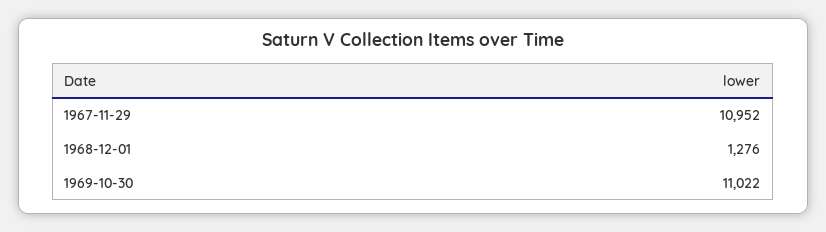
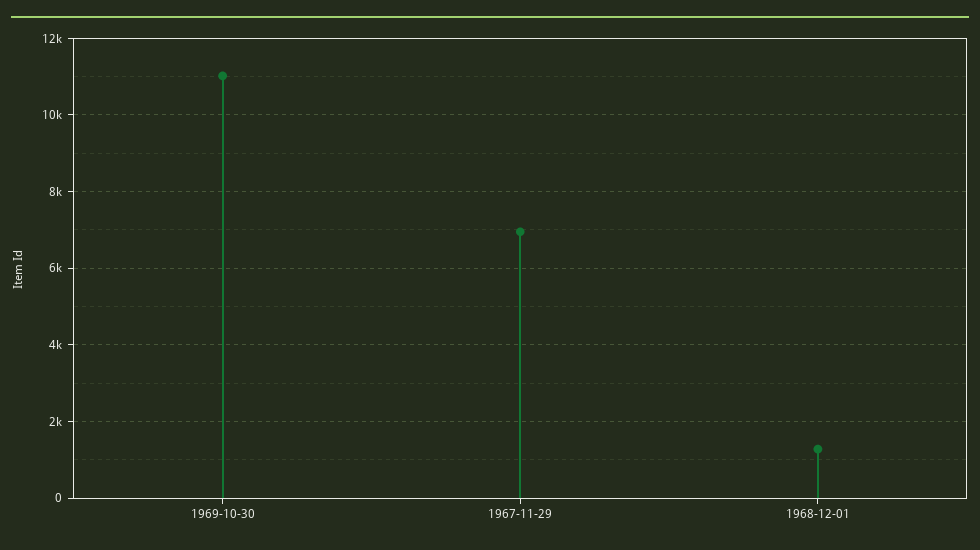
  {
-   "1967-11-29": 10952,
+   "1967-11-29": 7000,
    "1968-12-01": 1276,
    "1969-10-30": 11022
  }

